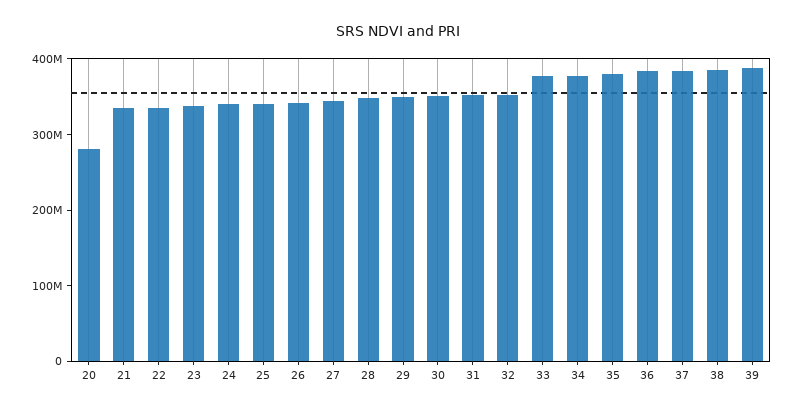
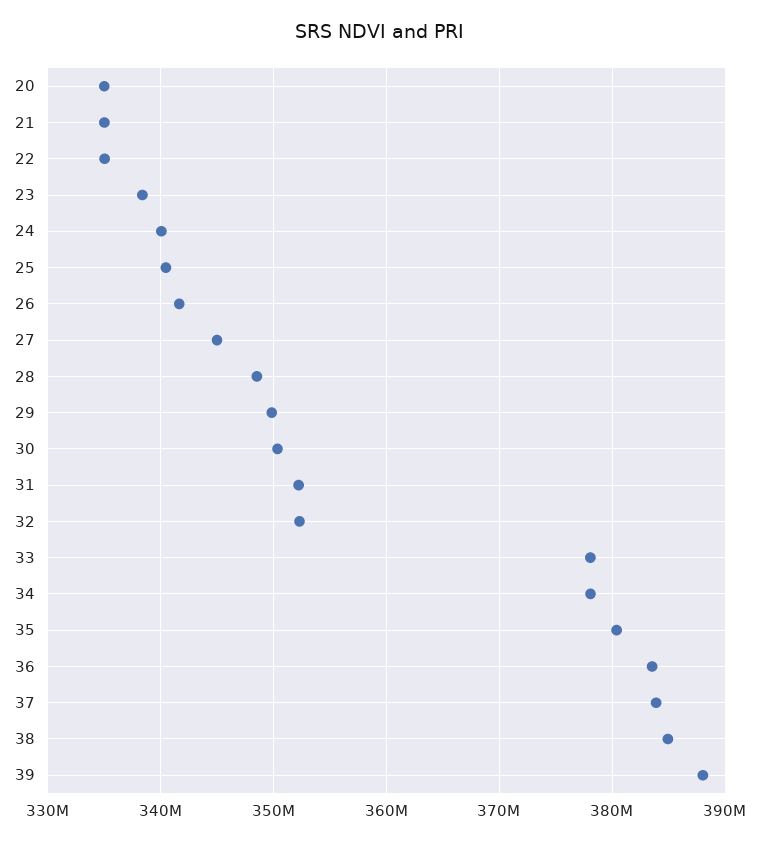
  {
-   "20": 280000000,
+   "20": 335000000,
    "21": 335000000,
    "22": 335000000,
    "23": 338000000,
    "24": 340000000,
    "25": 340000000,
    "26": 342000000,
    "27": 345000000,
    "28": 349000000,
    "29": 350000000,
    "30": 350000000,
    "31": 352000000,
    "32": 352000000,
    "33": 378000000,
    "34": 378000000,
    "35": 380000000,
    "36": 384000000,
    "37": 384000000,
    "38": 385000000,
    "39": 388000000
  }

